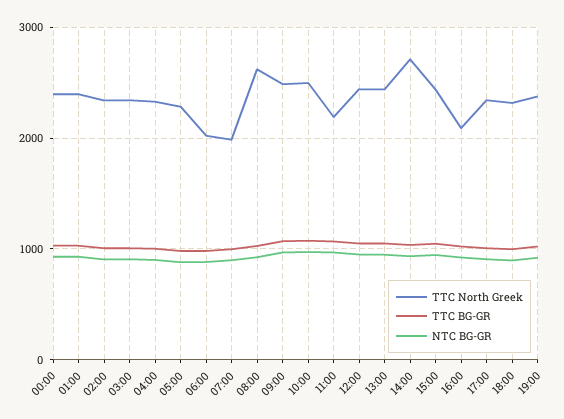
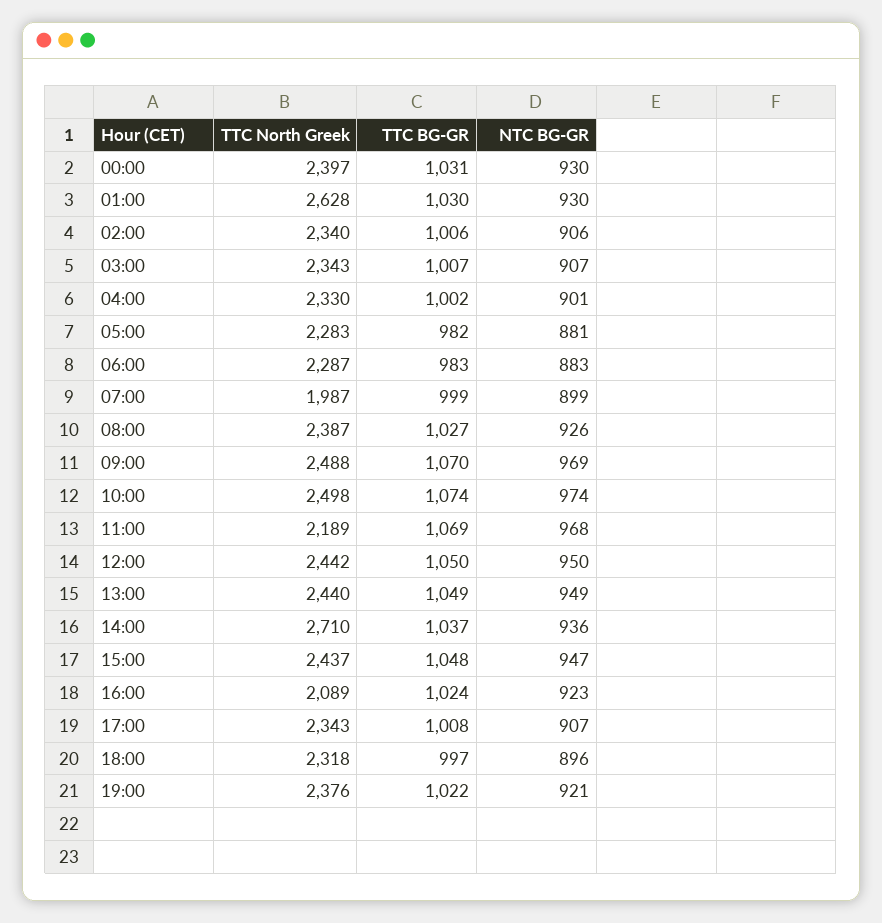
  {
    "TTC North Greek": {
      "00:00": 2397,
-     "01:00": 2400,
+     "01:00": 2628,
      "02:00": 2340,
      "03:00": 2343,
      "04:00": 2330,
      "05:00": 2283,
-     "06:00": 2000,
+     "06:00": 2287,
      "07:00": 1987,
-     "08:00": 2600,
+     "08:00": 2387,
      "09:00": 2488,
      "10:00": 2498,
      "11:00": 2189,
      "12:00": 2442,
      "13:00": 2440,
      "14:00": 2710,
      "15:00": 2437,
      "16:00": 2089,
      "17:00": 2343,
      "18:00": 2318,
      "19:00": 2376
    },
    "TTC BG-GR": {
      "00:00": 1031,
      "01:00": 1030,
      "02:00": 1006,
      "03:00": 1007,
      "04:00": 1002,
      "05:00": 982,
      "06:00": 983,
      "07:00": 999,
      "08:00": 1027,
      "09:00": 1070,
      "10:00": 1074,
      "11:00": 1069,
      "12:00": 1050,
      "13:00": 1049,
      "14:00": 1037,
      "15:00": 1048,
      "16:00": 1024,
      "17:00": 1008,
      "18:00": 997,
      "19:00": 1022
    },
    "NTC BG-GR": {
      "00:00": 930,
      "01:00": 930,
      "02:00": 906,
      "03:00": 907,
      "04:00": 901,
      "05:00": 881,
      "06:00": 883,
      "07:00": 899,
      "08:00": 926,
      "09:00": 969,
      "10:00": 974,
      "11:00": 968,
      "12:00": 950,
      "13:00": 949,
      "14:00": 936,
      "15:00": 947,
      "16:00": 923,
      "17:00": 907,
      "18:00": 896,
      "19:00": 921
    }
  }

